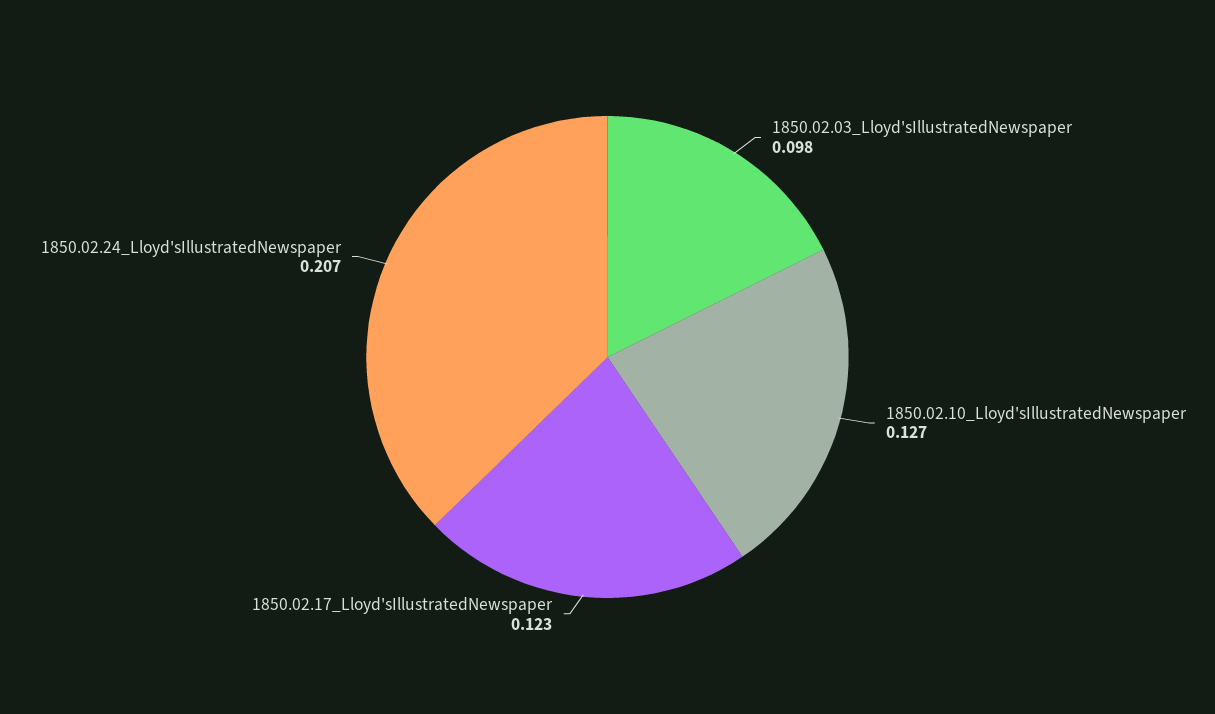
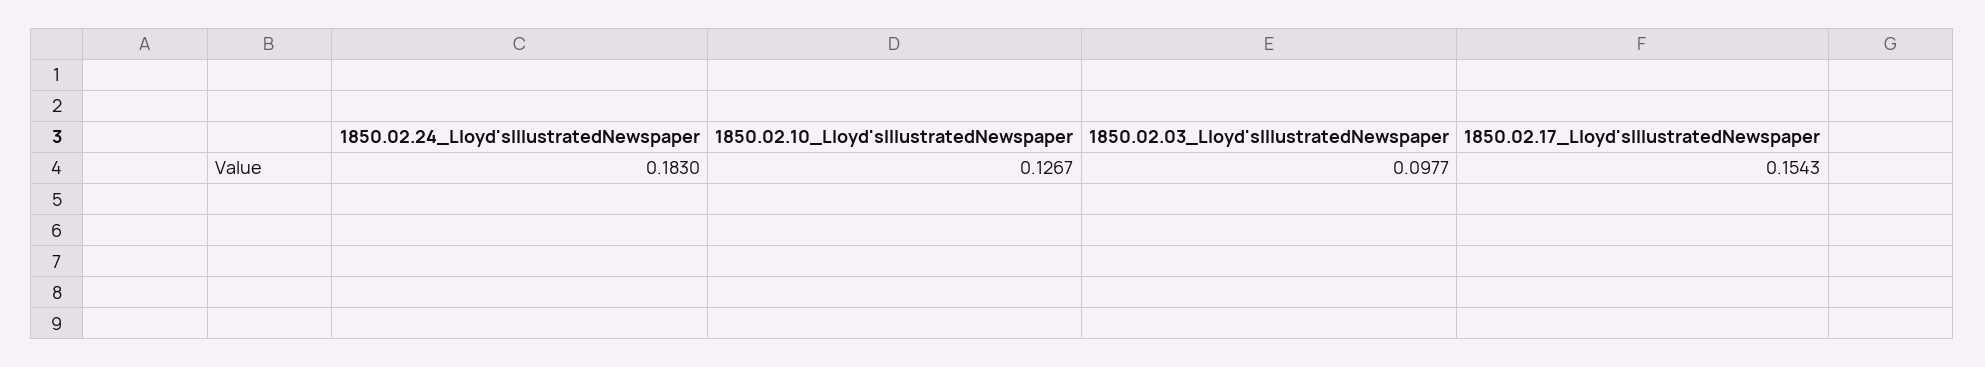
  {
    "1850.02.03_Lloyd'sIllustratedNewspaper": 0.0977,
    "1850.02.10_Lloyd'sIllustratedNewspaper": 0.1267,
-   "1850.02.17_Lloyd'sIllustratedNewspaper": 0.123,
+   "1850.02.17_Lloyd'sIllustratedNewspaper": 0.1543,
-   "1850.02.24_Lloyd'sIllustratedNewspaper": 0.207
+   "1850.02.24_Lloyd'sIllustratedNewspaper": 0.183
  }

